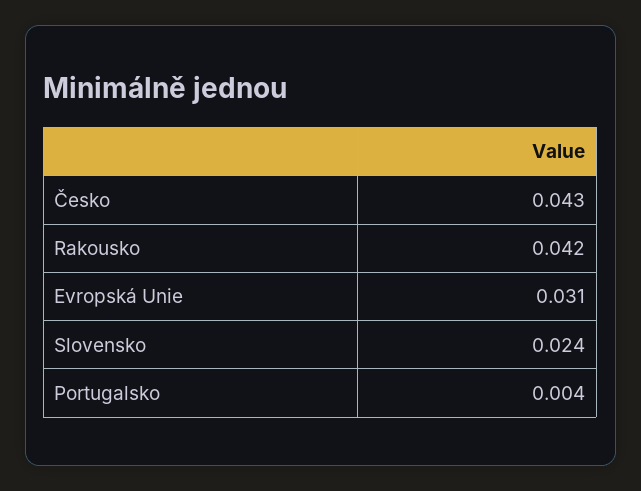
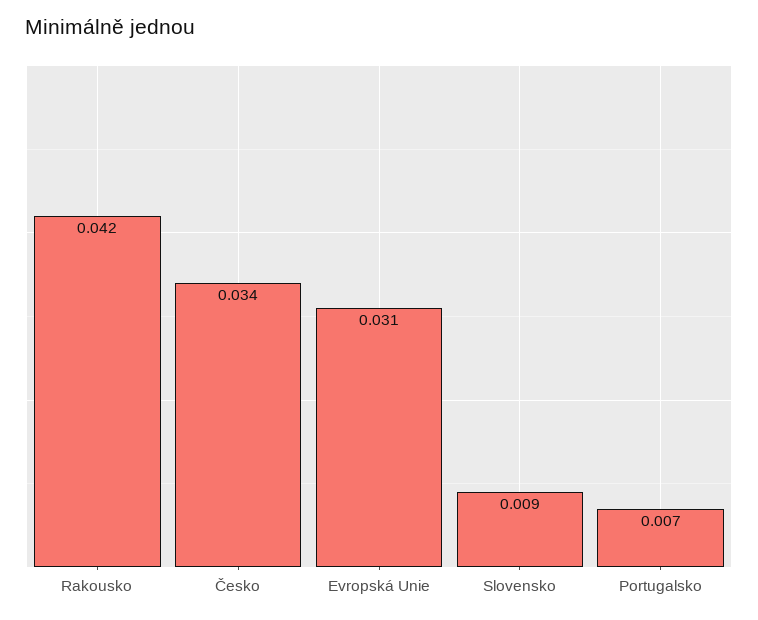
  {
-   "Česko": 0.043,
+   "Česko": 0.034,
    "Rakousko": 0.042,
    "Evropská Unie": 0.031,
-   "Slovensko": 0.024,
+   "Slovensko": 0.009,
-   "Portugalsko": 0.004
+   "Portugalsko": 0.007
  }

